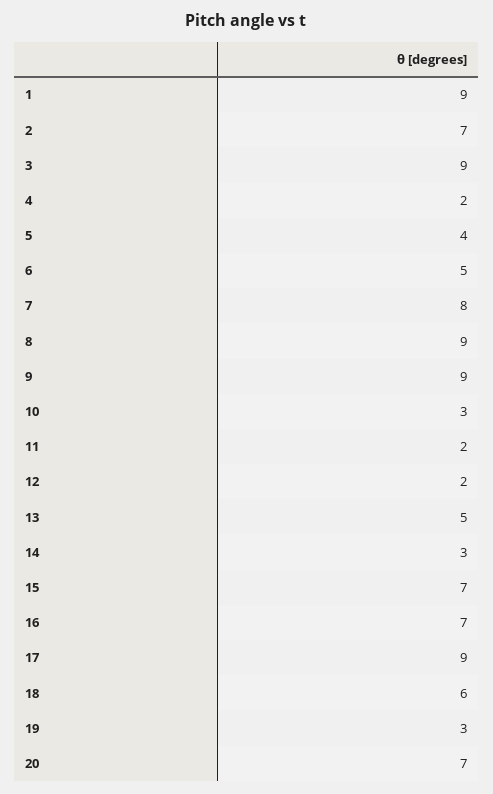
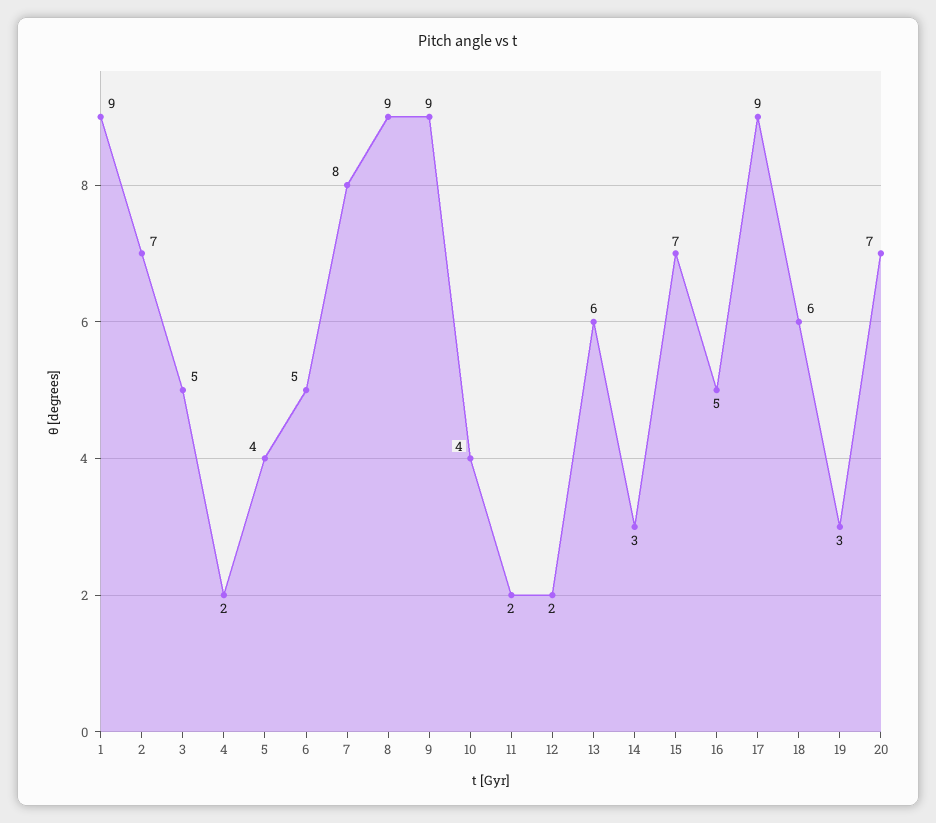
  {
    "1": 9,
    "2": 7,
-   "3": 9,
+   "3": 5,
    "4": 2,
    "5": 4,
    "6": 5,
    "7": 8,
    "8": 9,
    "9": 9,
-   "10": 3,
+   "10": 4,
    "11": 2,
    "12": 2,
-   "13": 5,
+   "13": 6,
    "14": 3,
    "15": 7,
-   "16": 7,
+   "16": 5,
    "17": 9,
    "18": 6,
    "19": 3,
    "20": 7
  }

